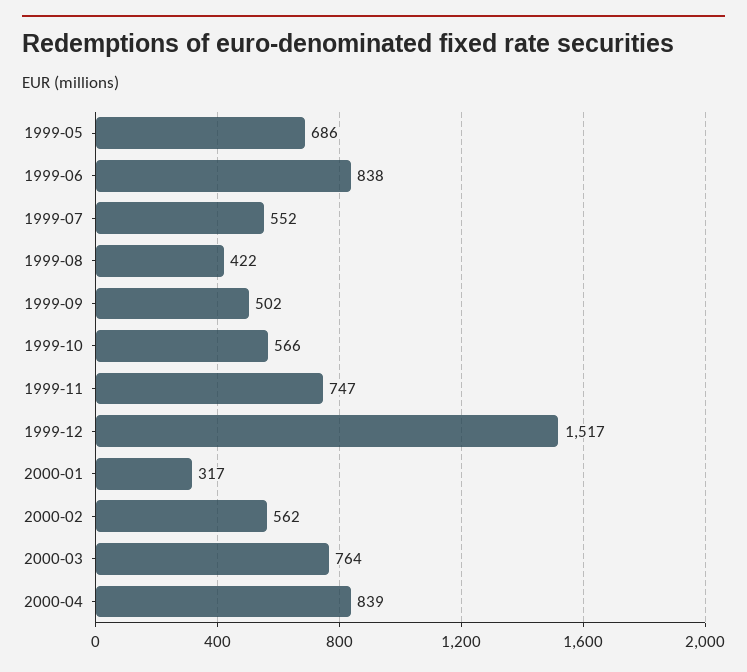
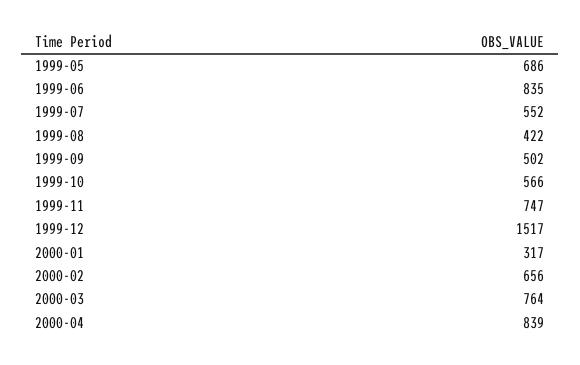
  {
    "1999-05": 686,
-   "1999-06": 838,
+   "1999-06": 835,
    "1999-07": 552,
    "1999-08": 422,
    "1999-09": 502,
    "1999-10": 566,
    "1999-11": 747,
    "1999-12": 1517,
    "2000-01": 317,
-   "2000-02": 562,
+   "2000-02": 656,
    "2000-03": 764,
    "2000-04": 839
  }

